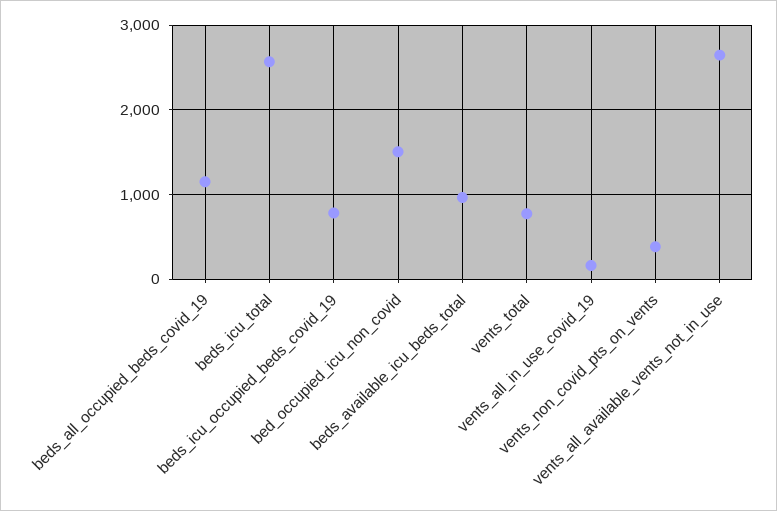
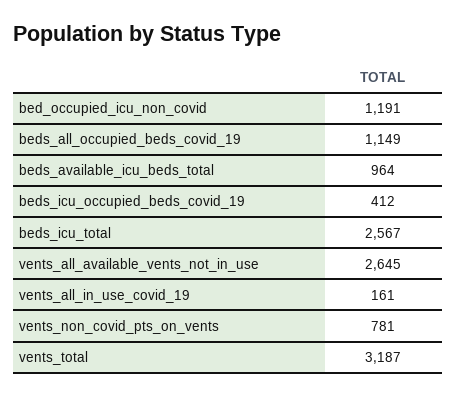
  {
    "beds_all_occupied_beds_covid_19": 1149,
    "beds_icu_total": 2567,
-   "beds_icu_occupied_beds_covid_19": 800,
+   "beds_icu_occupied_beds_covid_19": 412,
-   "bed_occupied_icu_non_covid": 1500,
+   "bed_occupied_icu_non_covid": 1191,
    "beds_available_icu_beds_total": 964,
-   "vents_total": 800,
+   "vents_total": 3187,
    "vents_all_in_use_covid_19": 161,
-   "vents_non_covid_pts_on_vents": 400,
+   "vents_non_covid_pts_on_vents": 781,
    "vents_all_available_vents_not_in_use": 2645
  }

